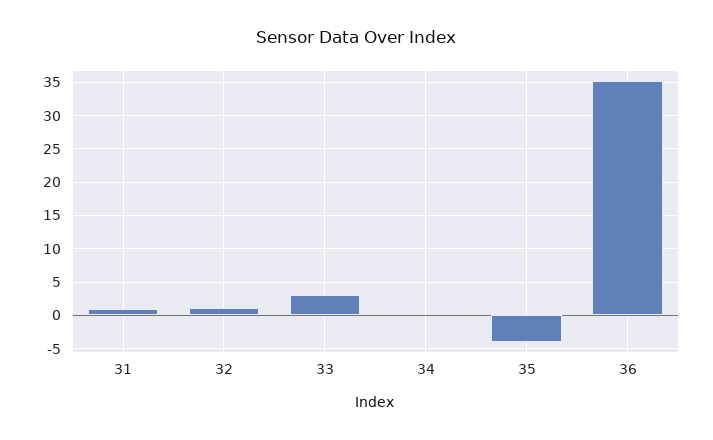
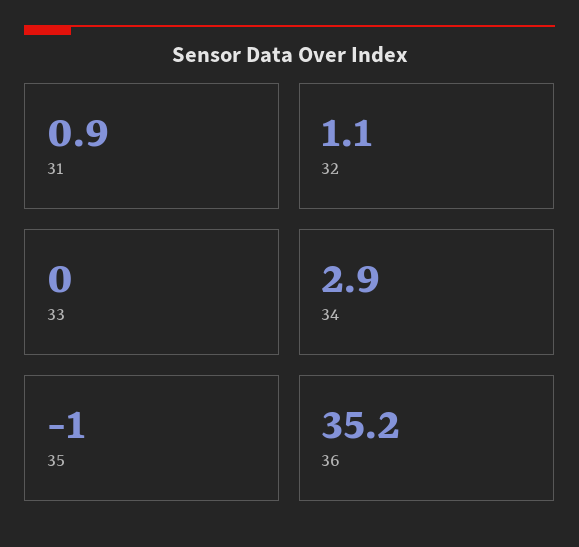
  {
    "31": 0.9,
    "32": 1.1,
-   "33": 3,
+   "33": 0,
-   "34": 0,
+   "34": 2.9,
-   "35": -4,
+   "35": -1,
    "36": 35.2
  }

